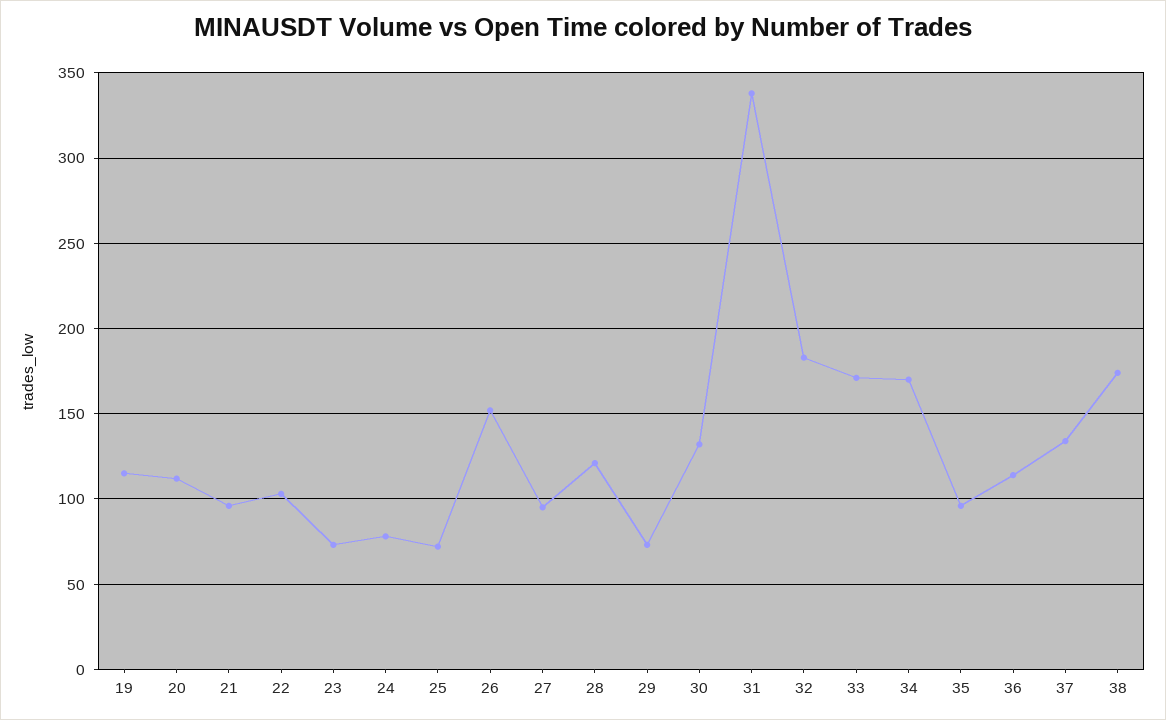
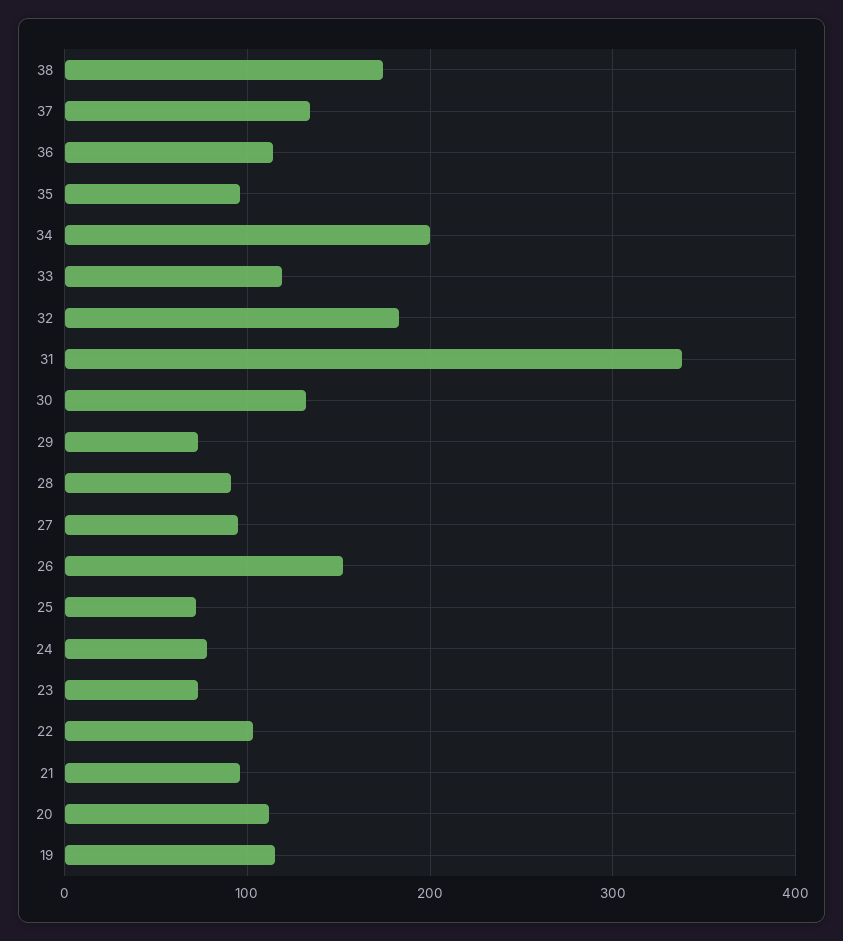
  {
    "19": 115,
    "20": 110,
    "21": 95,
    "22": 105,
    "23": 75,
    "24": 80,
    "25": 70,
    "26": 150,
    "27": 95,
-   "28": 120,
+   "28": 90,
    "29": 75,
    "30": 130,
    "31": 340,
    "32": 185,
-   "33": 170,
+   "33": 120,
-   "34": 170,
+   "34": 200,
    "35": 95,
    "36": 115,
    "37": 135,
    "38": 175
  }

